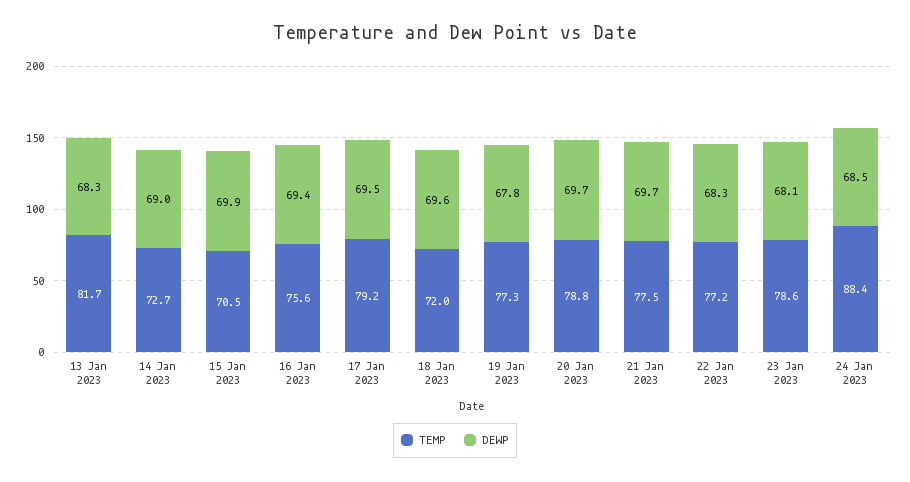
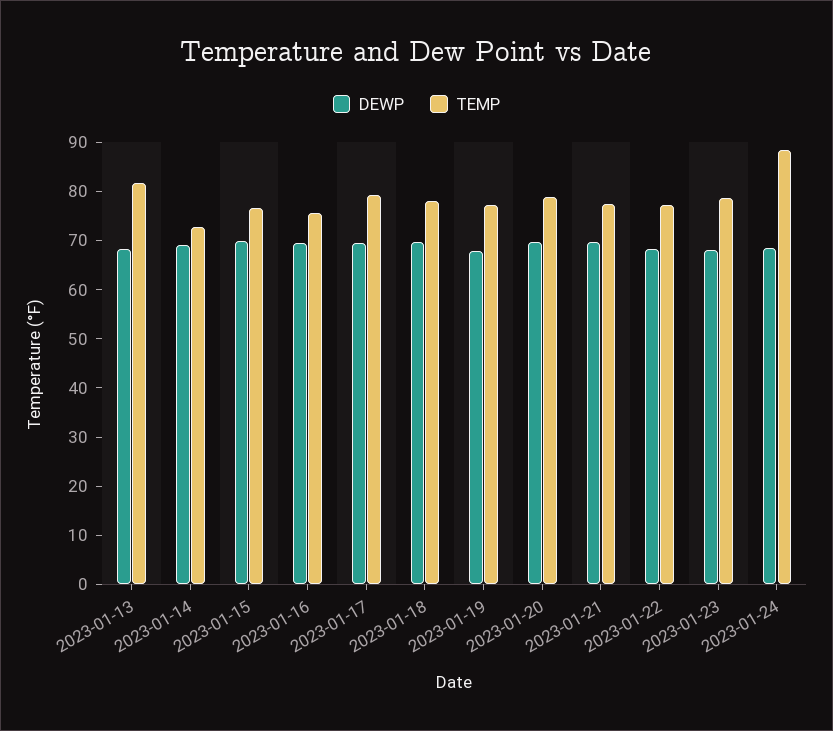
  {
    "TEMP": {
      "13 Jan 2023": 81.7,
      "14 Jan 2023": 72.7,
-     "15 Jan 2023": 70.5,
+     "15 Jan 2023": 76,
      "16 Jan 2023": 75.6,
      "17 Jan 2023": 79.2,
-     "18 Jan 2023": 72,
+     "18 Jan 2023": 78,
      "19 Jan 2023": 77.3,
      "20 Jan 2023": 78.8,
      "21 Jan 2023": 77.5,
      "22 Jan 2023": 77.2,
      "23 Jan 2023": 78.6,
      "24 Jan 2023": 88.4
    },
    "DEWP": {
      "13 Jan 2023": 68.3,
      "14 Jan 2023": 69,
      "15 Jan 2023": 69.9,
      "16 Jan 2023": 69.4,
      "17 Jan 2023": 69.5,
      "18 Jan 2023": 69.6,
      "19 Jan 2023": 67.8,
      "20 Jan 2023": 69.7,
      "21 Jan 2023": 69.7,
      "22 Jan 2023": 68.3,
      "23 Jan 2023": 68.1,
      "24 Jan 2023": 68.5
    }
  }

